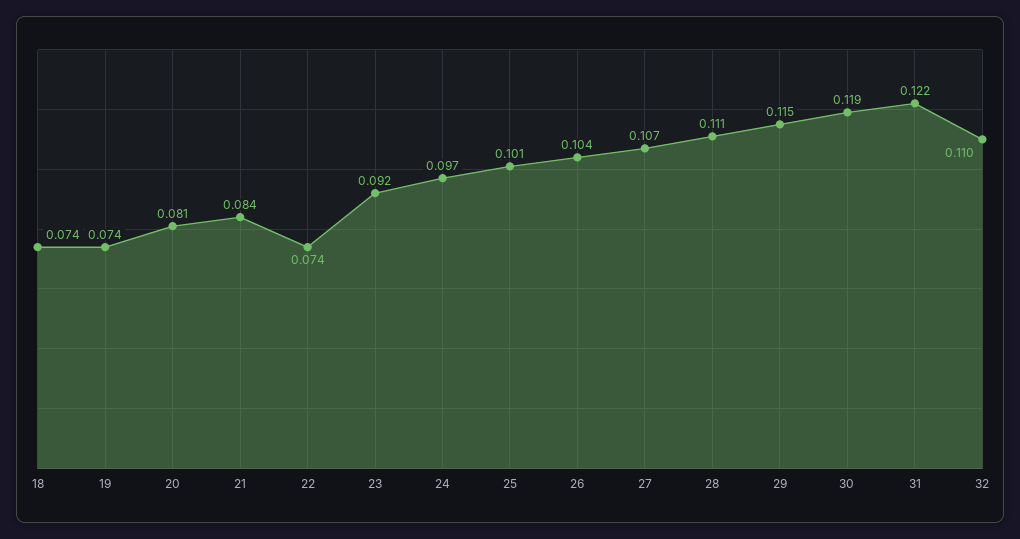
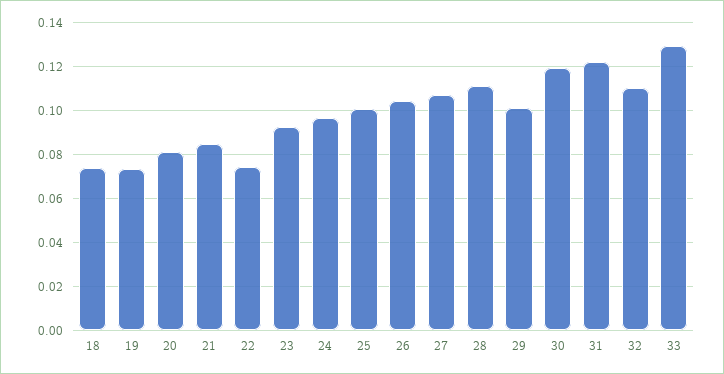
  {
    "18": 0.074,
    "19": 0.074,
    "20": 0.081,
    "21": 0.084,
    "22": 0.074,
    "23": 0.092,
    "24": 0.097,
    "25": 0.101,
    "26": 0.104,
    "27": 0.107,
    "28": 0.111,
-   "29": 0.115,
+   "29": 0.1,
    "30": 0.119,
    "31": 0.122,
-   "32": 0.11
+   "32": 0.11,
+   "33": 0.13
  }

